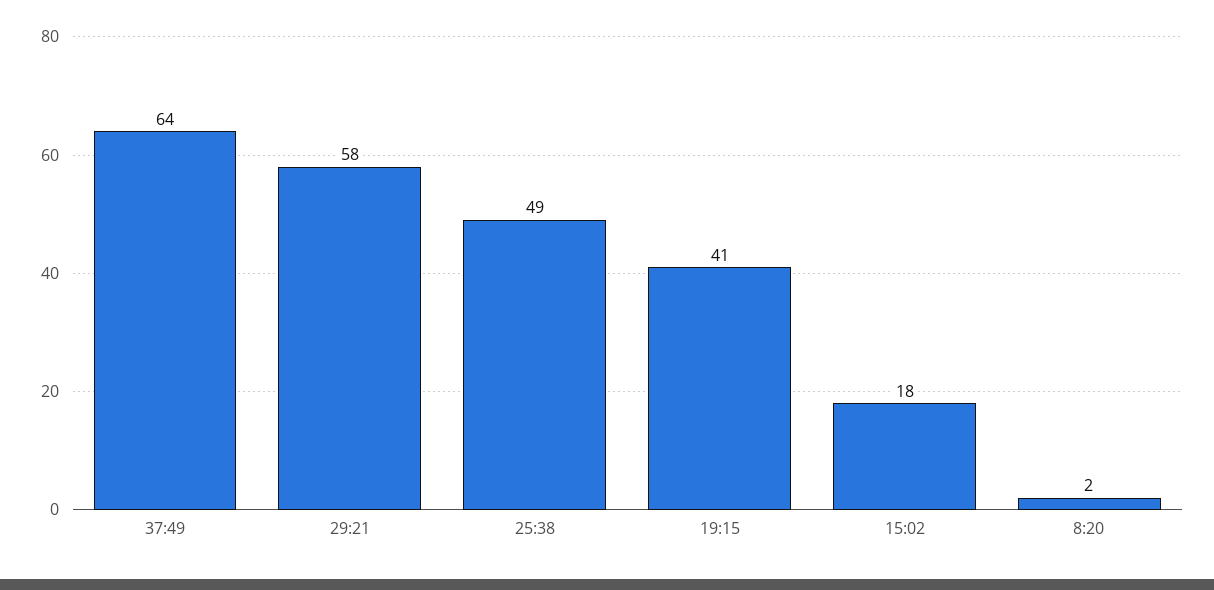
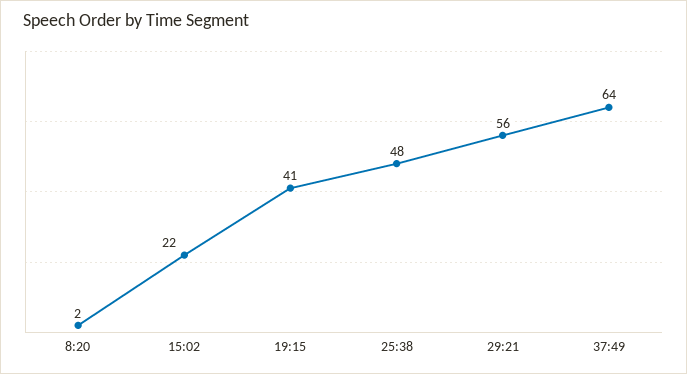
  {
    "37:49": 64,
-   "29:21": 58,
+   "29:21": 56,
-   "25:38": 49,
+   "25:38": 48,
    "19:15": 41,
-   "15:02": 18,
+   "15:02": 22,
    "8:20": 2
  }

